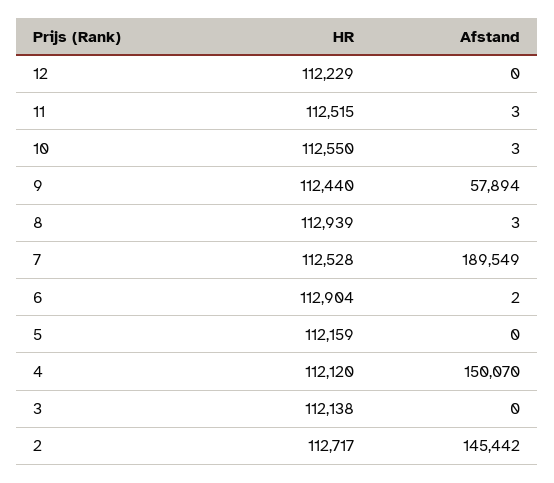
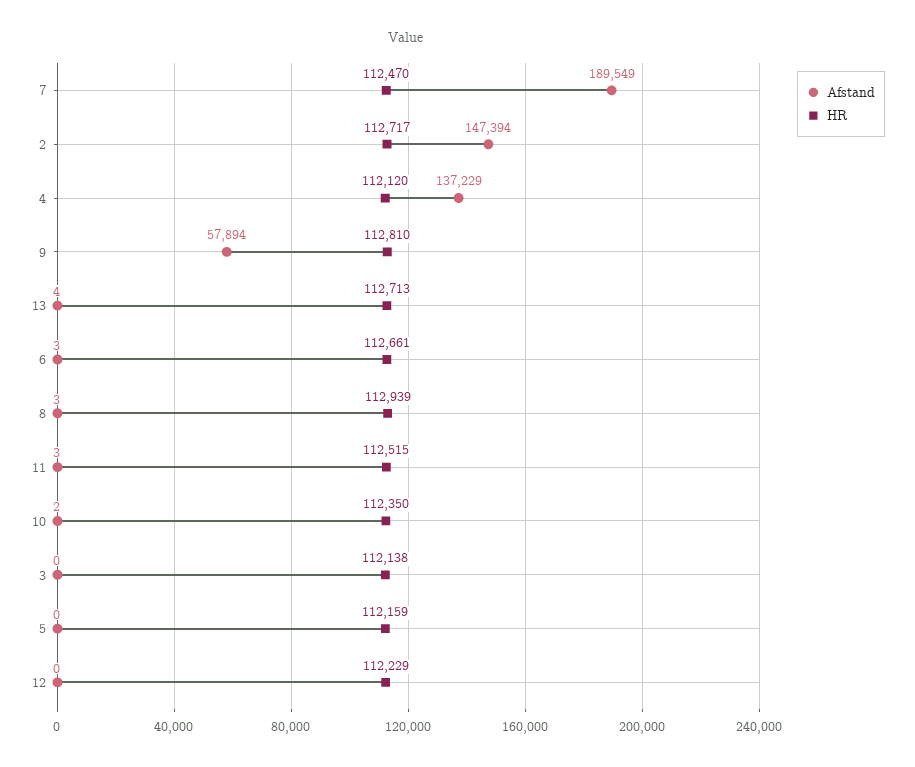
  {
    "HR": {
      "12": 112229,
      "11": 112515,
-     "10": 112550,
+     "10": 112350,
-     "9": 112440,
+     "9": 112810,
      "8": 112939,
-     "7": 112528,
+     "7": 112470,
-     "6": 112904,
+     "6": 112661,
      "5": 112159,
      "4": 112120,
      "3": 112138,
-     "2": 112717
+     "2": 112717,
+     "13": 112713
    },
    "Afstand": {
      "12": 0,
      "11": 3,
-     "10": 3,
+     "10": 2,
      "9": 57894,
      "8": 3,
      "7": 189549,
-     "6": 2,
+     "6": 3,
      "5": 0,
-     "4": 150070,
+     "4": 137229,
      "3": 0,
-     "2": 145442
+     "2": 147394,
+     "13": 4
    }
  }

